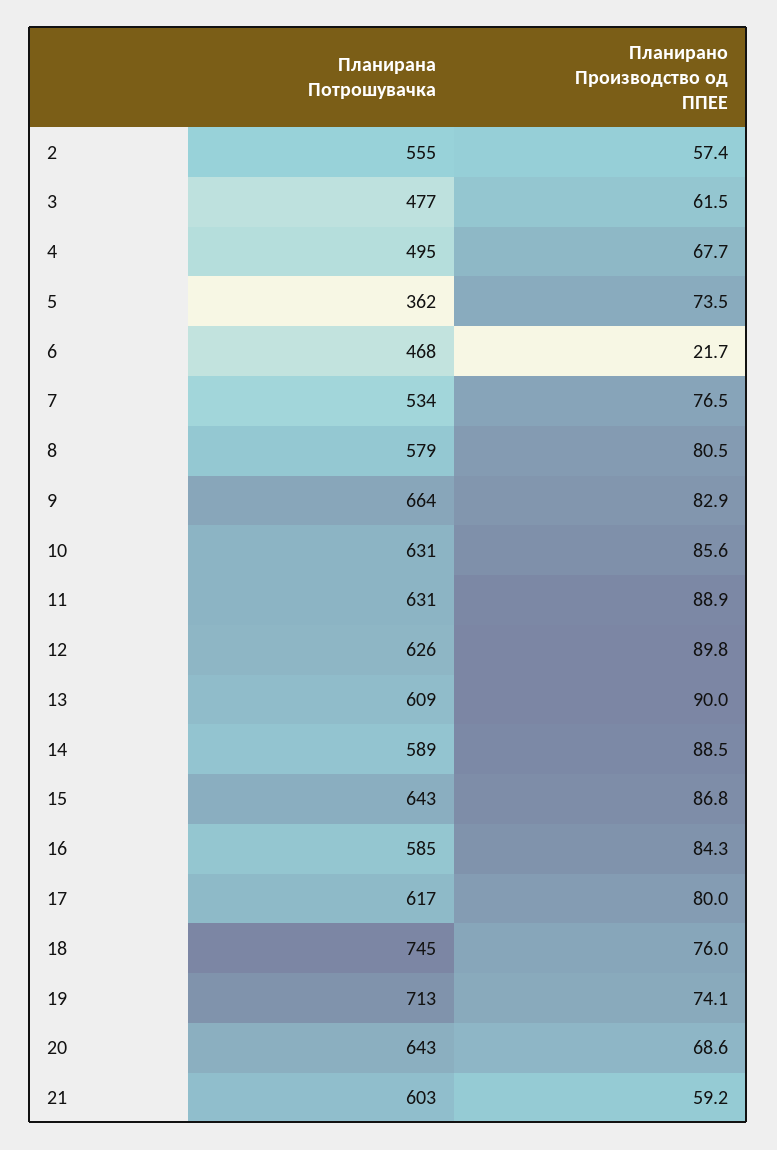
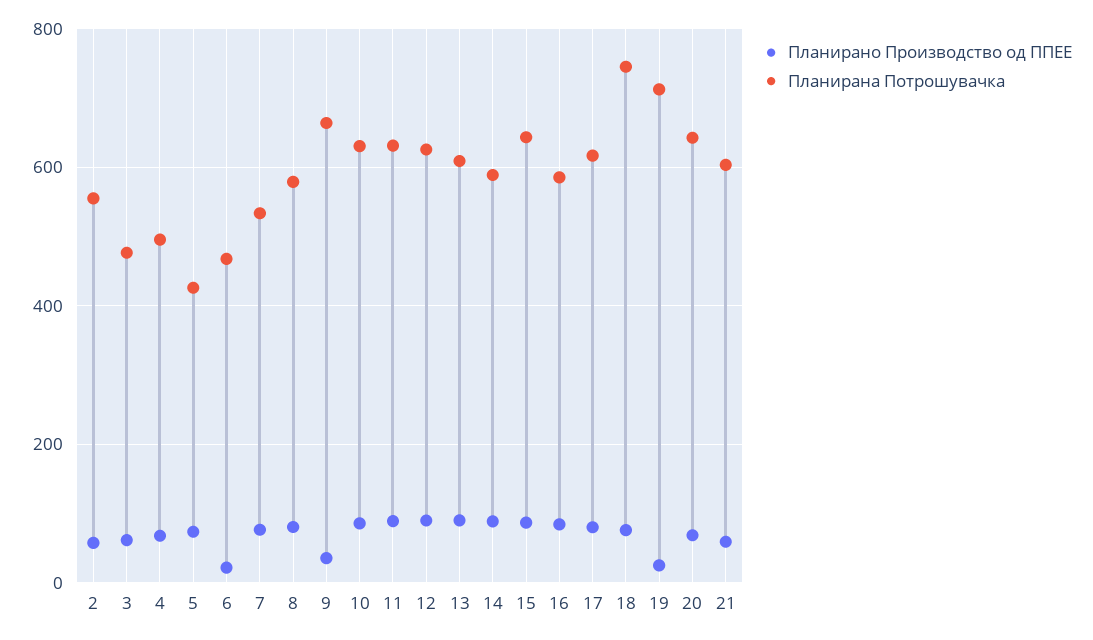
  {
    "Планирана Потрошувачка": {
      "2": 555,
      "3": 477,
      "4": 495,
-     "5": 362,
+     "5": 420,
      "6": 468,
      "7": 534,
      "8": 579,
      "9": 664,
      "10": 631,
      "11": 631,
      "12": 626,
      "13": 609,
      "14": 589,
      "15": 643,
      "16": 585,
      "17": 617,
      "18": 745,
      "19": 713,
      "20": 643,
      "21": 603
    },
    "Планирано Производство од ППЕЕ": {
      "2": 57.4,
      "3": 61.5,
      "4": 67.7,
      "5": 73.5,
      "6": 21.7,
      "7": 76.5,
      "8": 80.5,
-     "9": 82.9,
+     "9": 40,
      "10": 85.6,
      "11": 88.9,
      "12": 89.8,
      "13": 90,
      "14": 88.5,
      "15": 86.8,
      "16": 84.3,
      "17": 80,
      "18": 76,
-     "19": 74.1,
+     "19": 20,
      "20": 68.6,
      "21": 59.2
    }
  }

